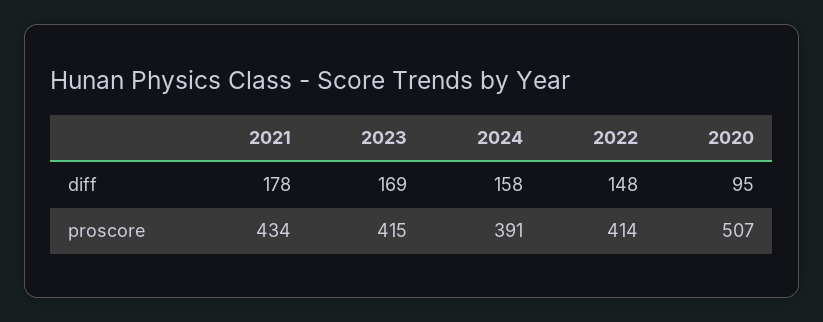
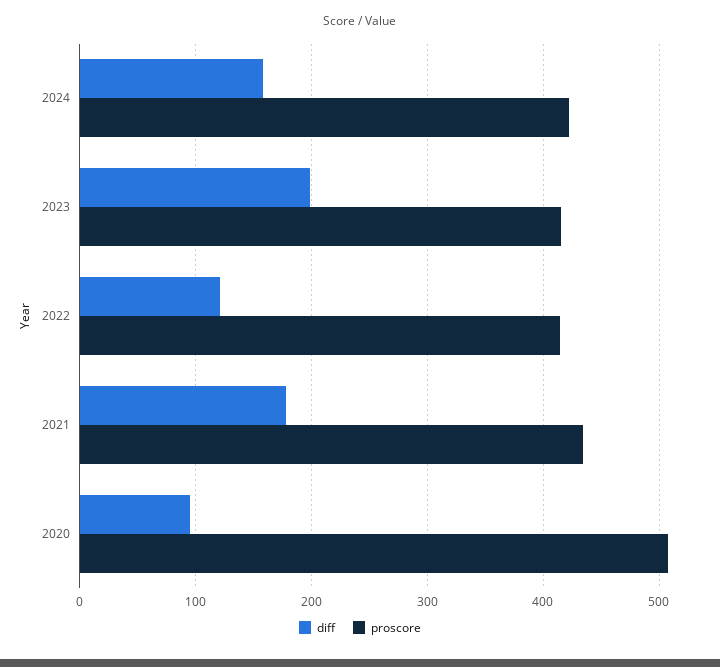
  {
    "diff": {
      "2021": 178,
-     "2023": 169,
+     "2023": 200,
      "2024": 158,
-     "2022": 148,
+     "2022": 120,
      "2020": 95
    },
    "proscore": {
      "2021": 434,
      "2023": 415,
-     "2024": 391,
+     "2024": 420,
      "2022": 414,
      "2020": 507
    }
  }

